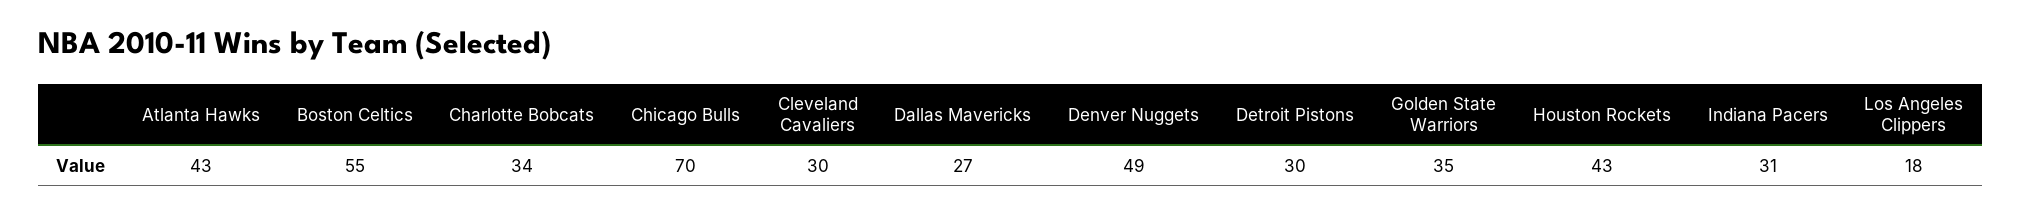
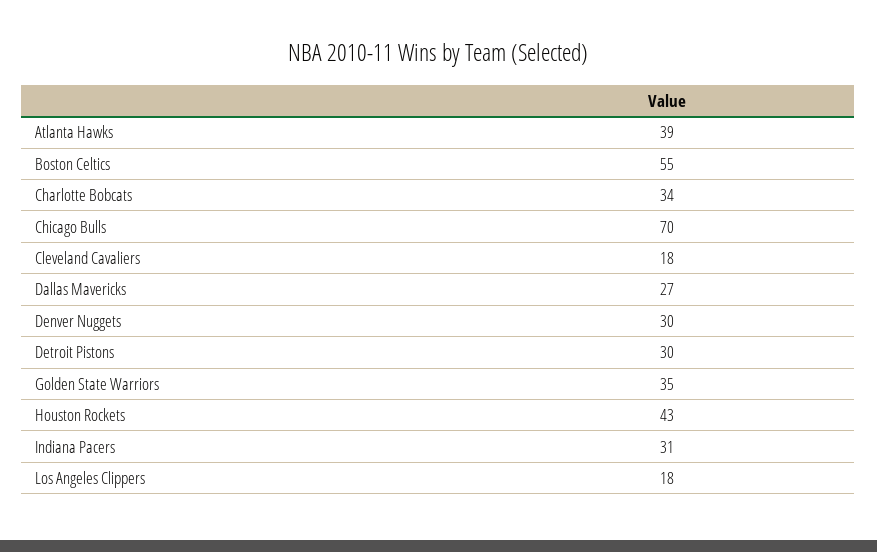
  {
-   "Atlanta Hawks": 43,
+   "Atlanta Hawks": 39,
    "Boston Celtics": 55,
    "Charlotte Bobcats": 34,
    "Chicago Bulls": 70,
-   "Cleveland Cavaliers": 30,
+   "Cleveland Cavaliers": 18,
    "Dallas Mavericks": 27,
-   "Denver Nuggets": 49,
+   "Denver Nuggets": 30,
    "Detroit Pistons": 30,
    "Golden State Warriors": 35,
    "Houston Rockets": 43,
    "Indiana Pacers": 31,
    "Los Angeles Clippers": 18
  }

